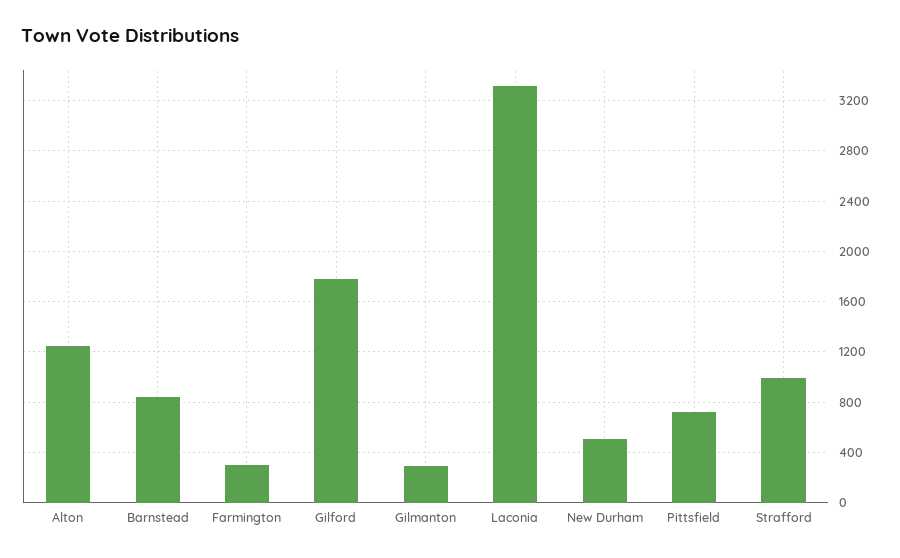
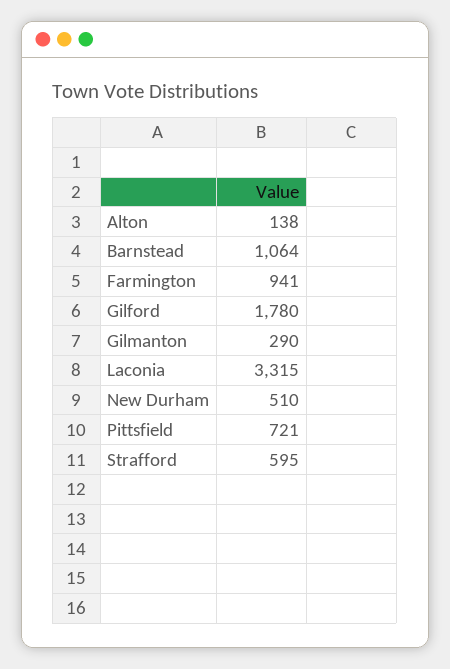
  {
-   "Alton": 1250,
+   "Alton": 138,
-   "Barnstead": 850,
+   "Barnstead": 1064,
-   "Farmington": 300,
+   "Farmington": 941,
    "Gilford": 1780,
    "Gilmanton": 290,
    "Laconia": 3315,
    "New Durham": 510,
    "Pittsfield": 721,
-   "Strafford": 1000
+   "Strafford": 595
  }

